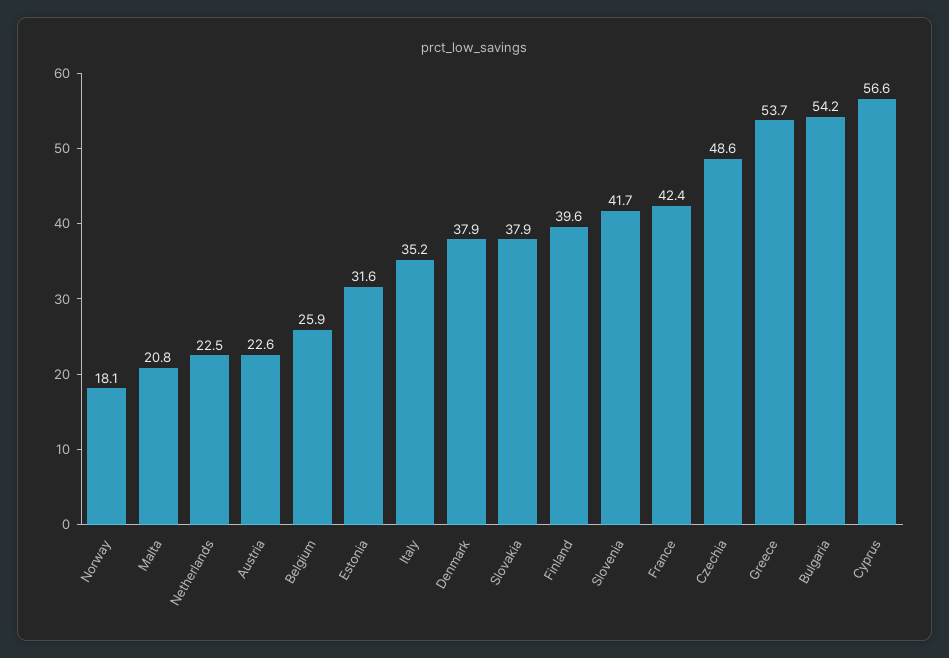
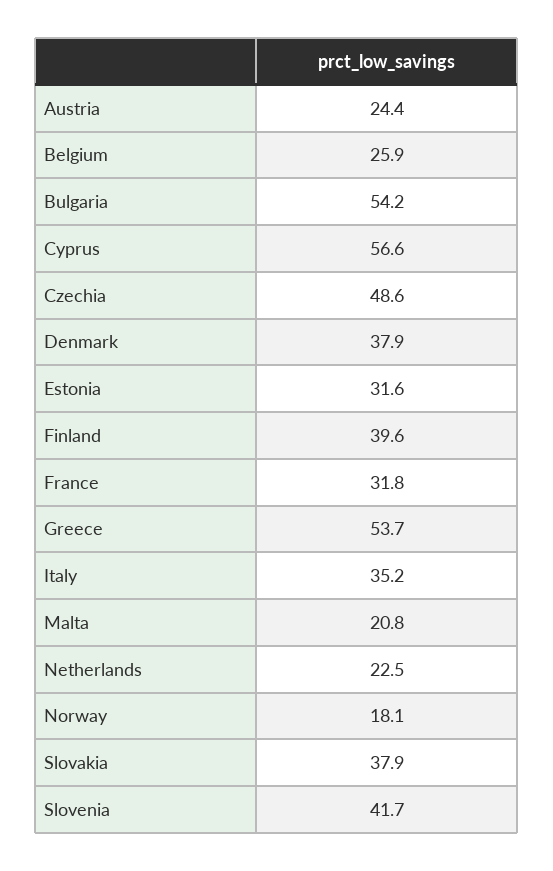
  {
    "Norway": 18.1,
    "Malta": 20.8,
    "Netherlands": 22.5,
-   "Austria": 22.6,
+   "Austria": 24.4,
    "Belgium": 25.9,
    "Estonia": 31.6,
    "Italy": 35.2,
    "Denmark": 37.9,
    "Slovakia": 37.9,
    "Finland": 39.6,
    "Slovenia": 41.7,
-   "France": 42.4,
+   "France": 31.8,
    "Czechia": 48.6,
    "Greece": 53.7,
    "Bulgaria": 54.2,
    "Cyprus": 56.6
  }

